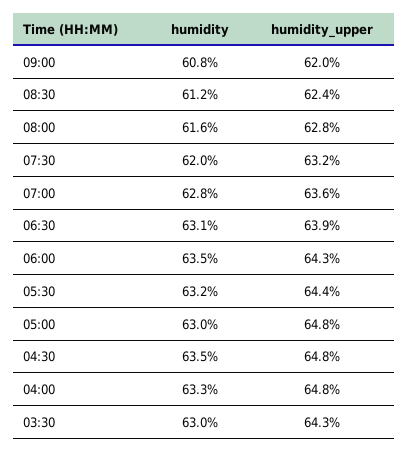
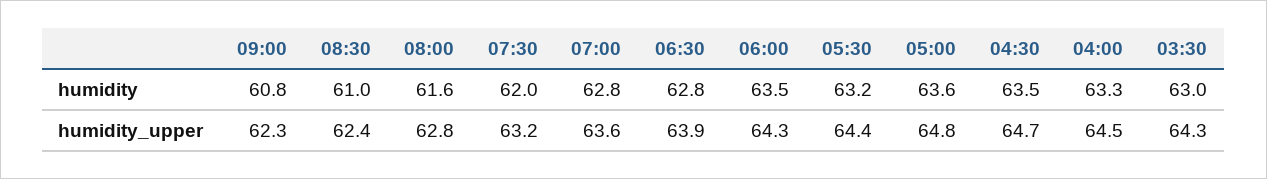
  {
    "humidity": {
      "09:00": 60.8,
-     "08:30": 61.2,
+     "08:30": 61,
      "08:00": 61.6,
      "07:30": 62,
      "07:00": 62.8,
-     "06:30": 63.1,
+     "06:30": 62.8,
      "06:00": 63.5,
      "05:30": 63.2,
-     "05:00": 63,
+     "05:00": 63.6,
      "04:30": 63.5,
      "04:00": 63.3,
      "03:30": 63
    },
    "humidity_upper": {
-     "09:00": 62,
+     "09:00": 62.3,
      "08:30": 62.4,
      "08:00": 62.8,
      "07:30": 63.2,
      "07:00": 63.6,
      "06:30": 63.9,
      "06:00": 64.3,
      "05:30": 64.4,
      "05:00": 64.8,
-     "04:30": 64.8,
+     "04:30": 64.7,
-     "04:00": 64.8,
+     "04:00": 64.5,
      "03:30": 64.3
    }
  }

